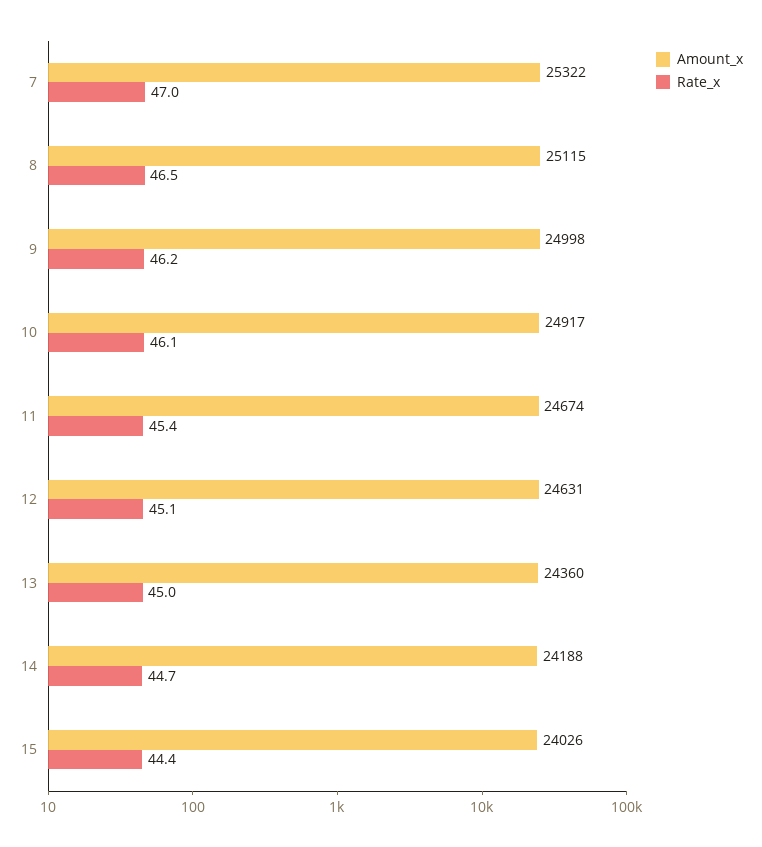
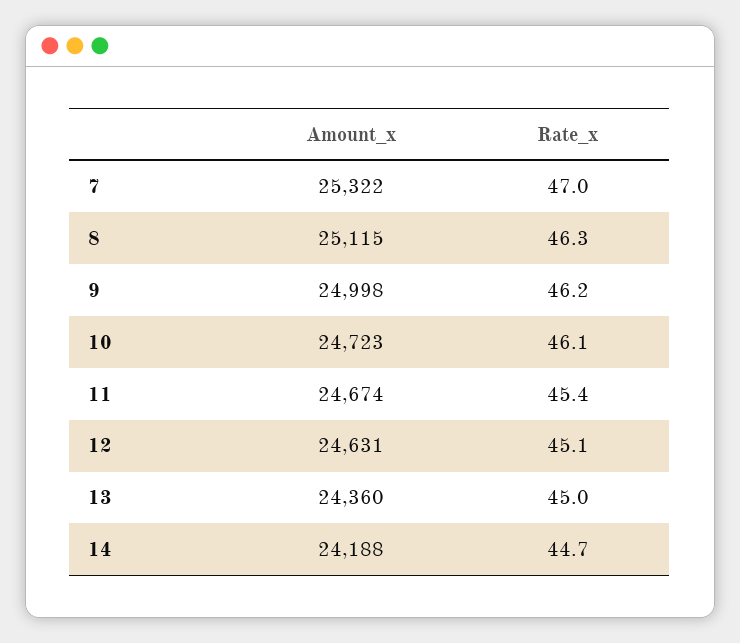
  {
    "Amount_x": {
      "7": 25322,
      "8": 25115,
      "9": 24998,
-     "10": 24917,
+     "10": 24723,
      "11": 24674,
      "12": 24631,
      "13": 24360,
-     "14": 24188,
+     "14": 24188
-     "15": 24026
    },
    "Rate_x": {
      "7": 47,
-     "8": 46.5,
+     "8": 46.3,
      "9": 46.2,
      "10": 46.1,
      "11": 45.4,
      "12": 45.1,
      "13": 45,
-     "14": 44.7,
+     "14": 44.7
-     "15": 44.4
    }
  }

